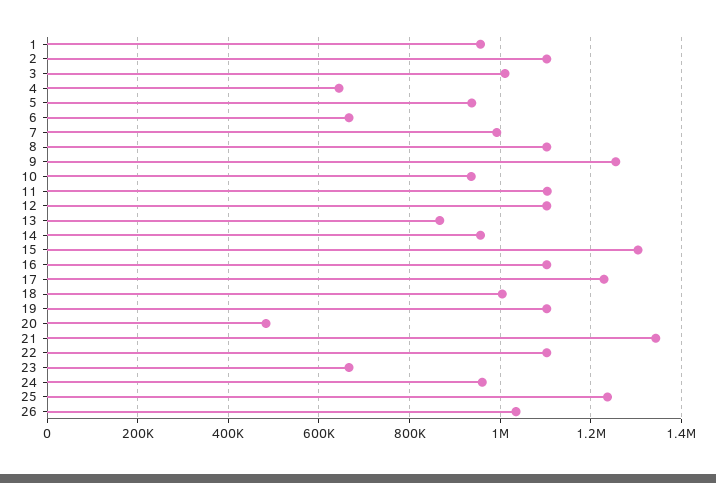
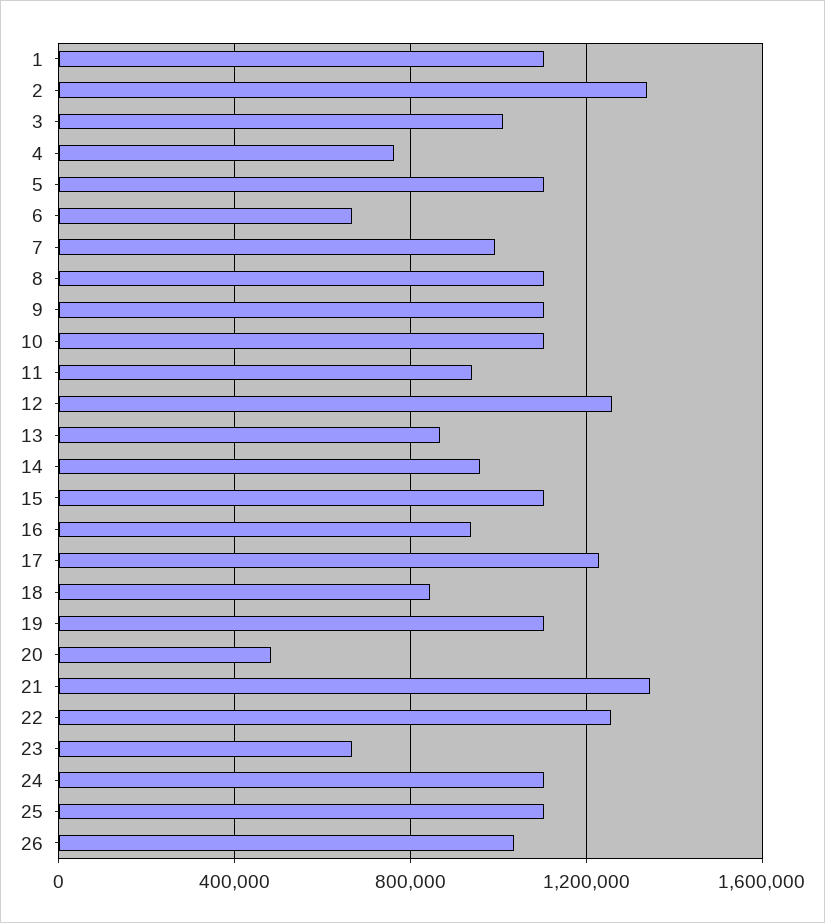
  {
-   "1": 960000,
+   "1": 1100000,
-   "2": 1100000,
+   "2": 1350000,
    "3": 1020000,
-   "4": 640000,
+   "4": 750000,
-   "5": 940000,
+   "5": 1100000,
    "6": 660000,
    "7": 1000000,
    "8": 1100000,
-   "9": 1260000,
+   "9": 1100000,
-   "10": 940000,
+   "10": 1100000,
-   "11": 1100000,
+   "11": 950000,
-   "12": 1100000,
+   "12": 1250000,
    "13": 860000,
    "14": 960000,
-   "15": 1300000,
+   "15": 1100000,
-   "16": 1100000,
+   "16": 950000,
    "17": 1220000,
-   "18": 1000000,
+   "18": 850000,
    "19": 1100000,
    "20": 480000,
    "21": 1340000,
-   "22": 1100000,
+   "22": 1250000,
    "23": 660000,
-   "24": 960000,
+   "24": 1100000,
-   "25": 1240000,
+   "25": 1100000,
    "26": 1040000
  }

